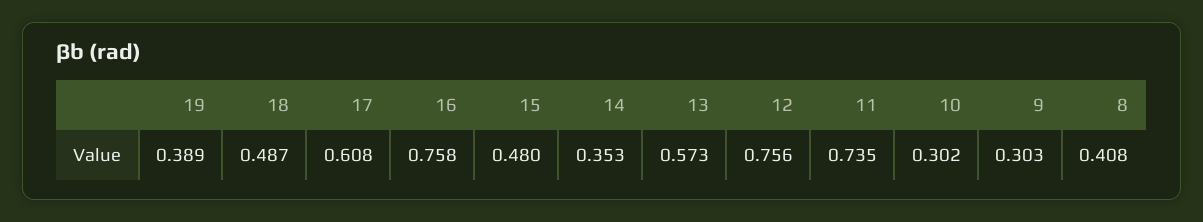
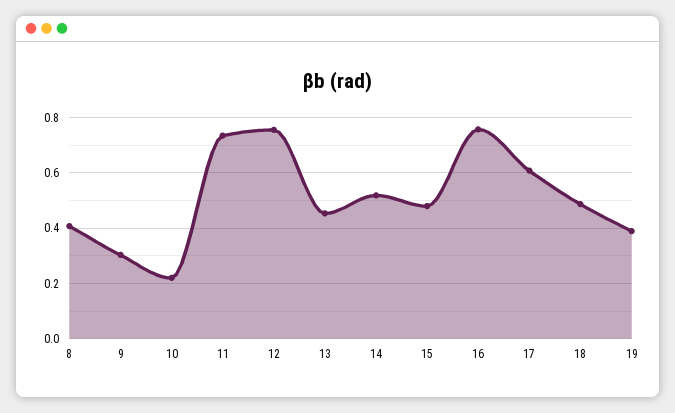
  {
    "19": 0.389,
    "18": 0.487,
    "17": 0.608,
    "16": 0.758,
    "15": 0.48,
-   "14": 0.353,
+   "14": 0.525,
-   "13": 0.573,
+   "13": 0.45,
    "12": 0.756,
    "11": 0.735,
-   "10": 0.302,
+   "10": 0.225,
    "9": 0.303,
    "8": 0.408
  }

